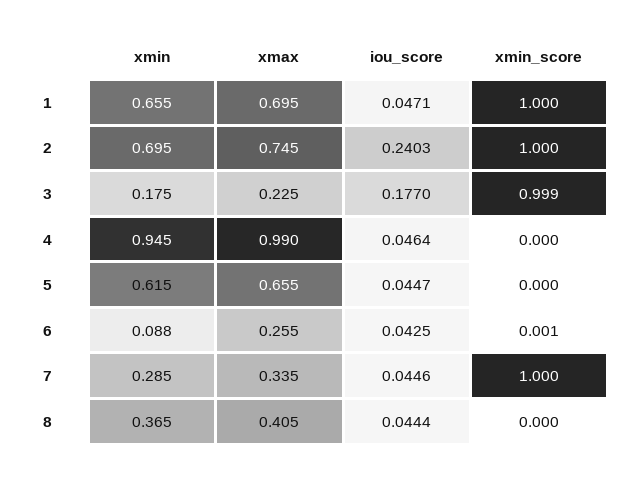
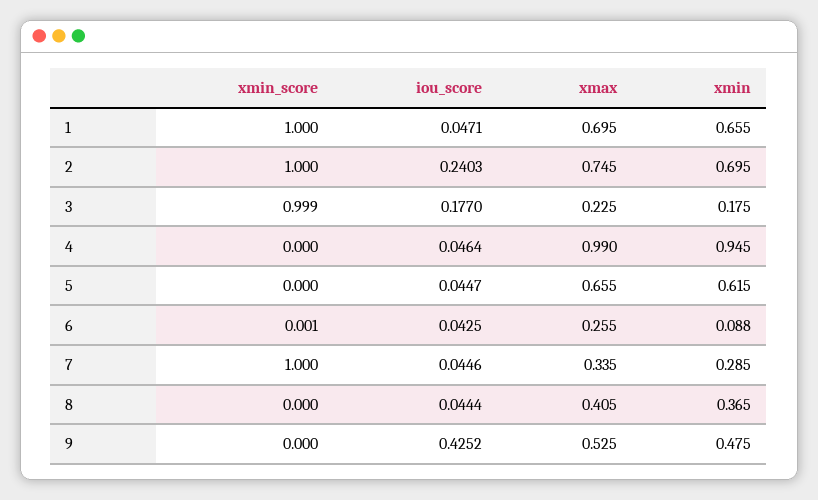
  {
    "xmin": {
      "1": 0.655,
      "2": 0.695,
      "3": 0.175,
      "4": 0.945,
      "5": 0.615,
      "6": 0.088,
      "7": 0.285,
-     "8": 0.365
+     "8": 0.365,
+     "9": 0.475
    },
    "xmax": {
      "1": 0.695,
      "2": 0.745,
      "3": 0.225,
      "4": 0.99,
      "5": 0.655,
      "6": 0.255,
      "7": 0.335,
-     "8": 0.405
+     "8": 0.405,
+     "9": 0.525
    },
    "iou_score": {
      "1": 0.0471,
      "2": 0.2403,
      "3": 0.177,
      "4": 0.0464,
      "5": 0.0447,
      "6": 0.0425,
      "7": 0.0446,
-     "8": 0.0444
+     "8": 0.0444,
+     "9": 0.4252
    },
    "xmin_score": {
      "1": 1,
      "2": 1,
      "3": 0.999,
      "4": 0,
      "5": 0,
      "6": 0.001,
      "7": 1,
-     "8": 0
+     "8": 0,
+     "9": 0
    }
  }

